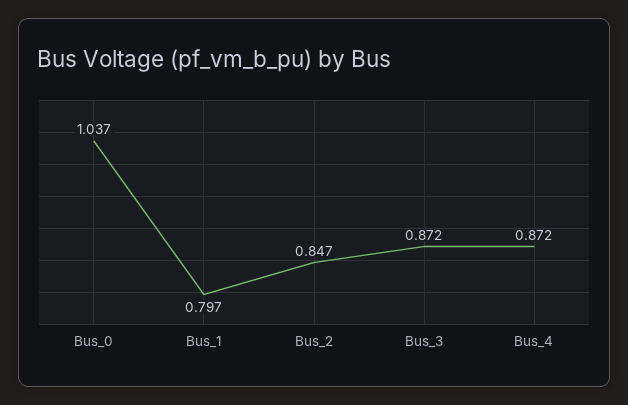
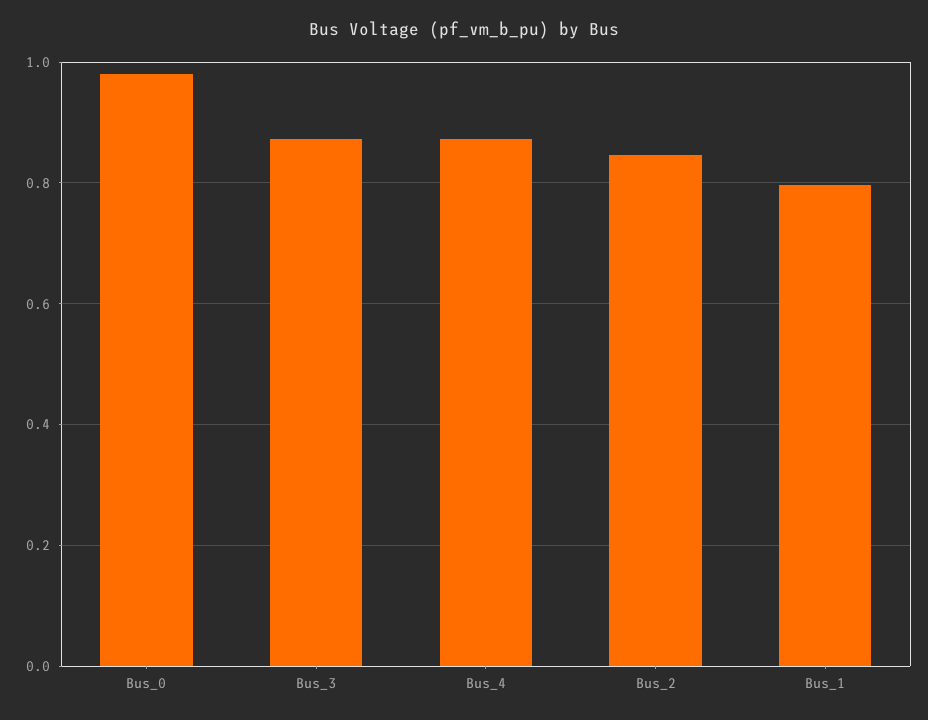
  {
-   "Bus_0": 1.037,
+   "Bus_0": 0.98,
    "Bus_1": 0.797,
    "Bus_2": 0.847,
    "Bus_3": 0.872,
    "Bus_4": 0.872
  }

